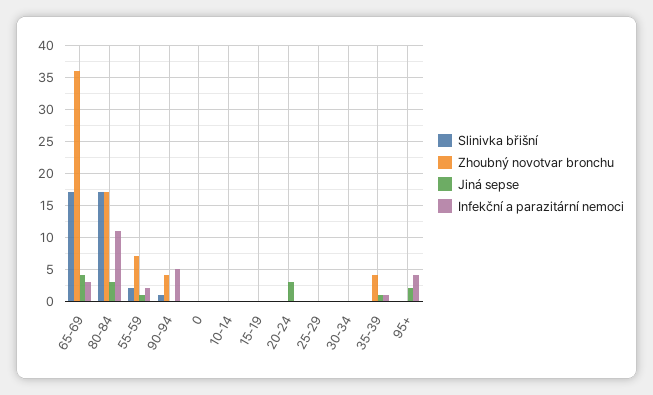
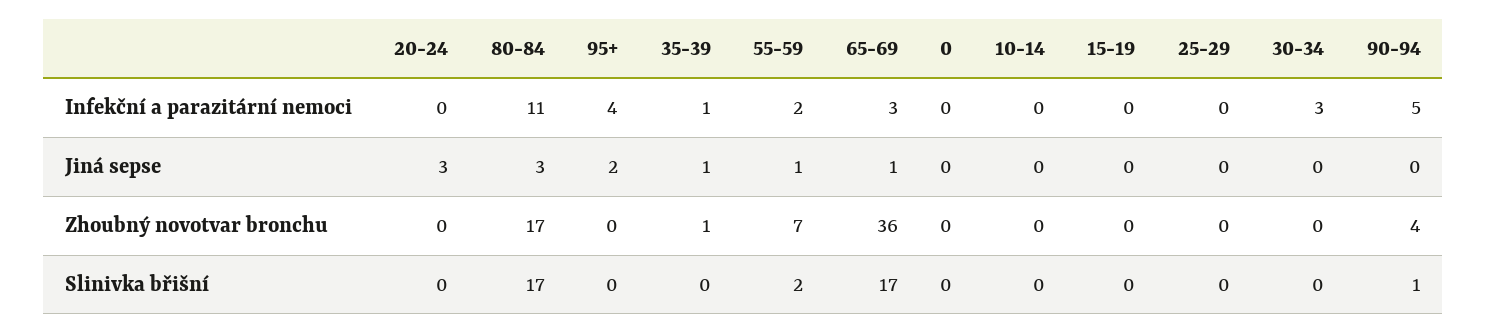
  {
    "Slinivka břišní": {
      "65-69": 17,
      "80-84": 17,
      "55-59": 2,
      "90-94": 1,
      "0": 0,
      "10-14": 0,
      "15-19": 0,
      "20-24": 0,
      "25-29": 0,
      "30-34": 0,
      "35-39": 0,
      "95+": 0
    },
    "Zhoubný novotvar bronchu": {
      "65-69": 36,
      "80-84": 17,
      "55-59": 7,
      "90-94": 4,
      "0": 0,
      "10-14": 0,
      "15-19": 0,
      "20-24": 0,
      "25-29": 0,
      "30-34": 0,
-     "35-39": 4,
+     "35-39": 1,
      "95+": 0
    },
    "Jiná sepse": {
-     "65-69": 4,
+     "65-69": 1,
      "80-84": 3,
      "55-59": 1,
      "90-94": 0,
      "0": 0,
      "10-14": 0,
      "15-19": 0,
      "20-24": 3,
      "25-29": 0,
      "30-34": 0,
      "35-39": 1,
      "95+": 2
    },
    "Infekční a parazitární nemoci": {
      "65-69": 3,
      "80-84": 11,
      "55-59": 2,
      "90-94": 5,
      "0": 0,
      "10-14": 0,
      "15-19": 0,
      "20-24": 0,
      "25-29": 0,
-     "30-34": 0,
+     "30-34": 3,
      "35-39": 1,
      "95+": 4
    }
  }

